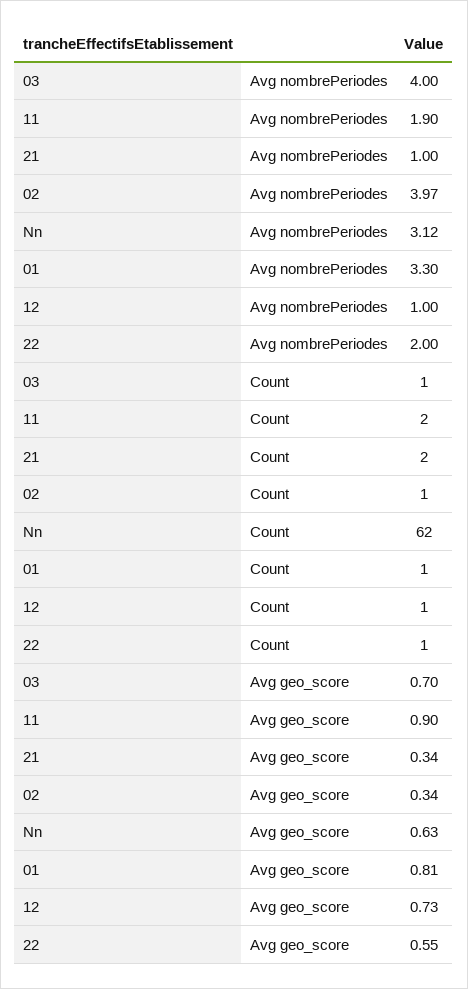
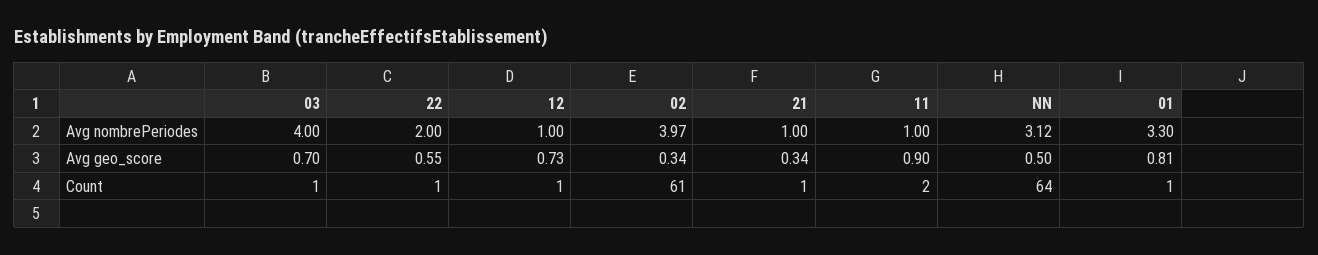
  {
    "03": {
      "Avg nombrePeriodes": 4,
      "Count": 1,
      "Avg geo_score": 0.7
    },
    "11": {
-     "Avg nombrePeriodes": 1.9,
+     "Avg nombrePeriodes": 1,
      "Count": 2,
      "Avg geo_score": 0.9
    },
    "21": {
      "Avg nombrePeriodes": 1,
-     "Count": 2,
+     "Count": 1,
      "Avg geo_score": 0.34
    },
    "02": {
      "Avg nombrePeriodes": 3.97,
-     "Count": 1,
+     "Count": 61,
      "Avg geo_score": 0.34
    },
    "Nn": {
      "Avg nombrePeriodes": 3.12,
-     "Count": 62,
+     "Count": 64,
-     "Avg geo_score": 0.63
+     "Avg geo_score": 0.5
    },
    "01": {
      "Avg nombrePeriodes": 3.3,
      "Count": 1,
      "Avg geo_score": 0.81
    },
    "12": {
      "Avg nombrePeriodes": 1,
      "Count": 1,
      "Avg geo_score": 0.73
    },
    "22": {
      "Avg nombrePeriodes": 2,
      "Count": 1,
      "Avg geo_score": 0.55
    }
  }

